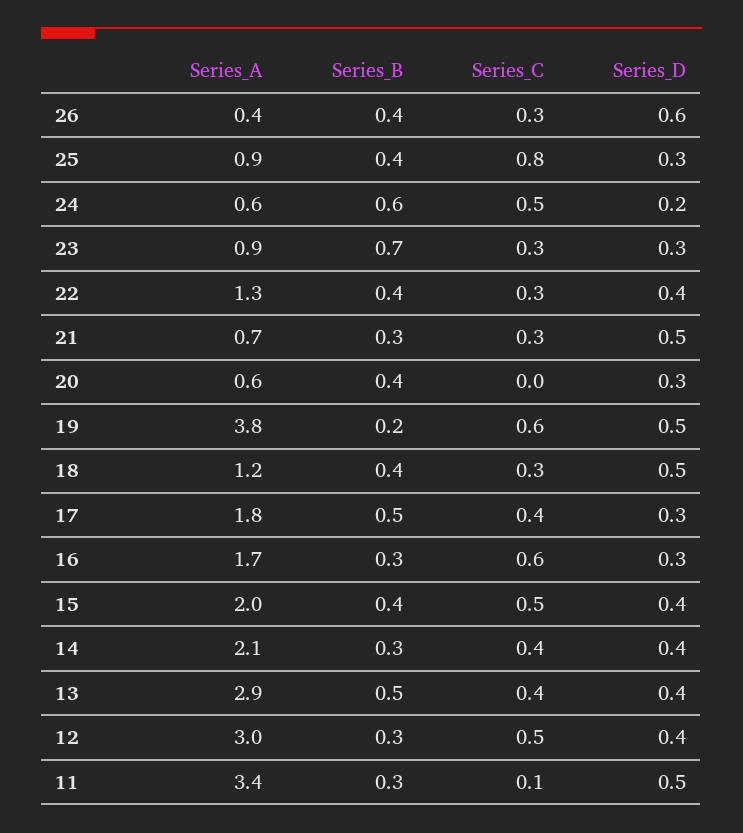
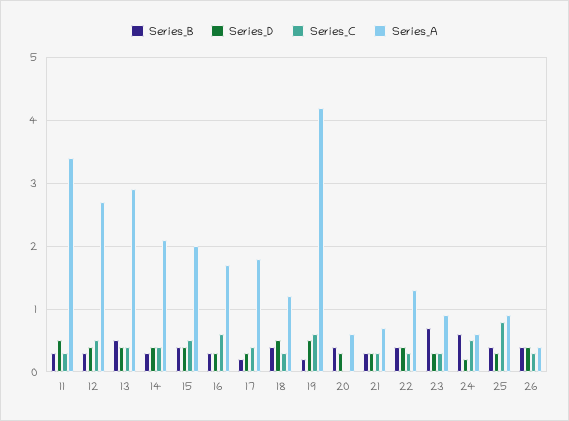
  {
    "Series_A": {
      "26": 0.4,
      "25": 0.9,
      "24": 0.6,
      "23": 0.9,
      "22": 1.3,
      "21": 0.7,
      "20": 0.6,
-     "19": 3.8,
+     "19": 4.2,
      "18": 1.2,
      "17": 1.8,
      "16": 1.7,
      "15": 2,
      "14": 2.1,
      "13": 2.9,
-     "12": 3,
+     "12": 2.7,
      "11": 3.4
    },
    "Series_B": {
      "26": 0.4,
      "25": 0.4,
      "24": 0.6,
      "23": 0.7,
      "22": 0.4,
      "21": 0.3,
      "20": 0.4,
      "19": 0.2,
      "18": 0.4,
-     "17": 0.5,
+     "17": 0.2,
      "16": 0.3,
      "15": 0.4,
      "14": 0.3,
      "13": 0.5,
      "12": 0.3,
      "11": 0.3
    },
    "Series_C": {
      "26": 0.3,
      "25": 0.8,
      "24": 0.5,
      "23": 0.3,
      "22": 0.3,
      "21": 0.3,
      "20": 0,
      "19": 0.6,
      "18": 0.3,
      "17": 0.4,
      "16": 0.6,
      "15": 0.5,
      "14": 0.4,
      "13": 0.4,
      "12": 0.5,
-     "11": 0.1
+     "11": 0.3
    },
    "Series_D": {
-     "26": 0.6,
+     "26": 0.4,
      "25": 0.3,
      "24": 0.2,
      "23": 0.3,
      "22": 0.4,
-     "21": 0.5,
+     "21": 0.3,
      "20": 0.3,
      "19": 0.5,
      "18": 0.5,
      "17": 0.3,
      "16": 0.3,
      "15": 0.4,
      "14": 0.4,
      "13": 0.4,
      "12": 0.4,
      "11": 0.5
    }
  }

